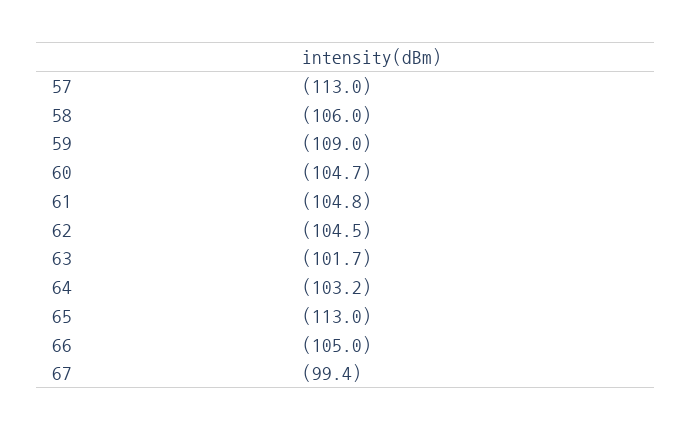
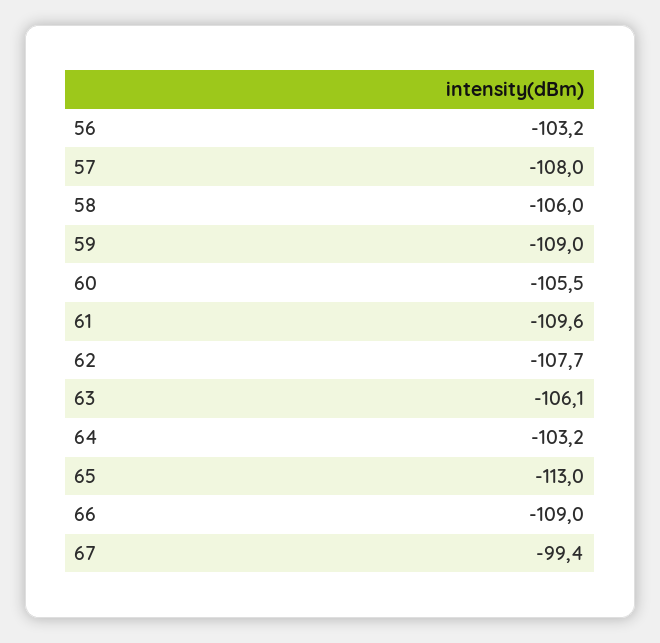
  {
-   "57": -113,
+   "57": -108,
    "58": -106,
    "59": -109,
-   "60": -104.7,
+   "60": -105.5,
-   "61": -104.8,
+   "61": -109.6,
-   "62": -104.5,
+   "62": -107.7,
-   "63": -101.7,
+   "63": -106.1,
    "64": -103.2,
    "65": -113,
-   "66": -105,
+   "66": -109,
-   "67": -99.4
+   "67": -99.4,
+   "56": -103.2
  }

